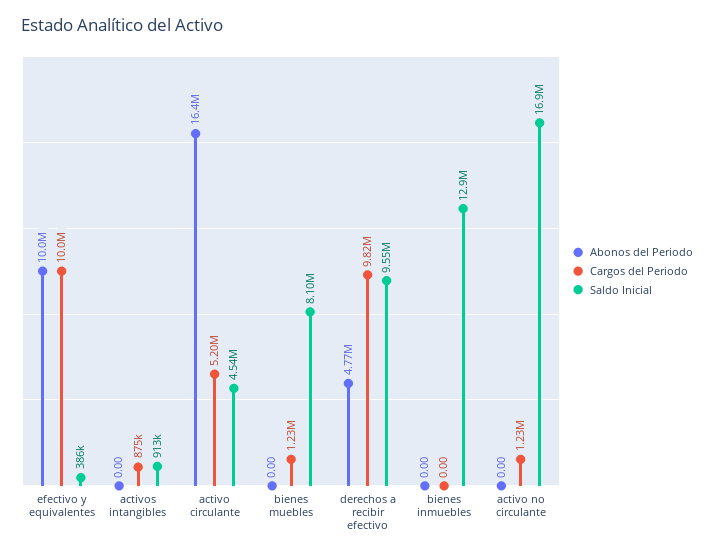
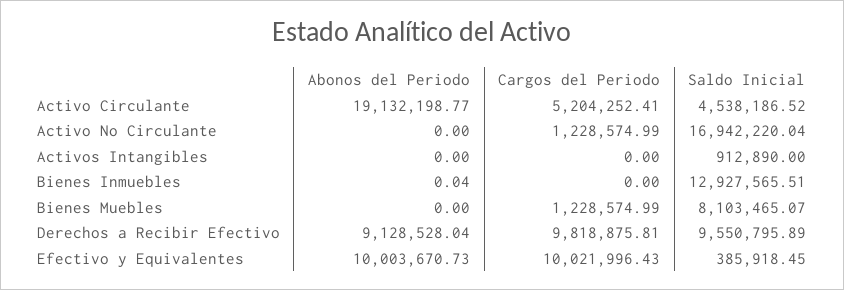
  {
    "Abonos del Periodo": {
      "efectivo y equivalentes": 10003670.73,
      "activos intangibles": 0,
-     "activo circulante": 16400000,
+     "activo circulante": 19132198.77,
      "bienes muebles": 0,
-     "derechos a recibir efectivo": 4770000,
+     "derechos a recibir efectivo": 9128528.04,
-     "bienes inmuebles": 0,
+     "bienes inmuebles": 0.04,
      "activo no circulante": 0
    },
    "Cargos del Periodo": {
      "efectivo y equivalentes": 10021996.43,
-     "activos intangibles": 875000,
+     "activos intangibles": 0,
      "activo circulante": 5204252.41,
      "bienes muebles": 1228574.99,
      "derechos a recibir efectivo": 9818875.81,
      "bienes inmuebles": 0,
      "activo no circulante": 1228574.99
    },
    "Saldo Inicial": {
      "efectivo y equivalentes": 385918.45,
      "activos intangibles": 912890,
      "activo circulante": 4538186.52,
      "bienes muebles": 8103465.07,
      "derechos a recibir efectivo": 9550795.89,
      "bienes inmuebles": 12927565.51,
      "activo no circulante": 16942220.04
    }
  }

